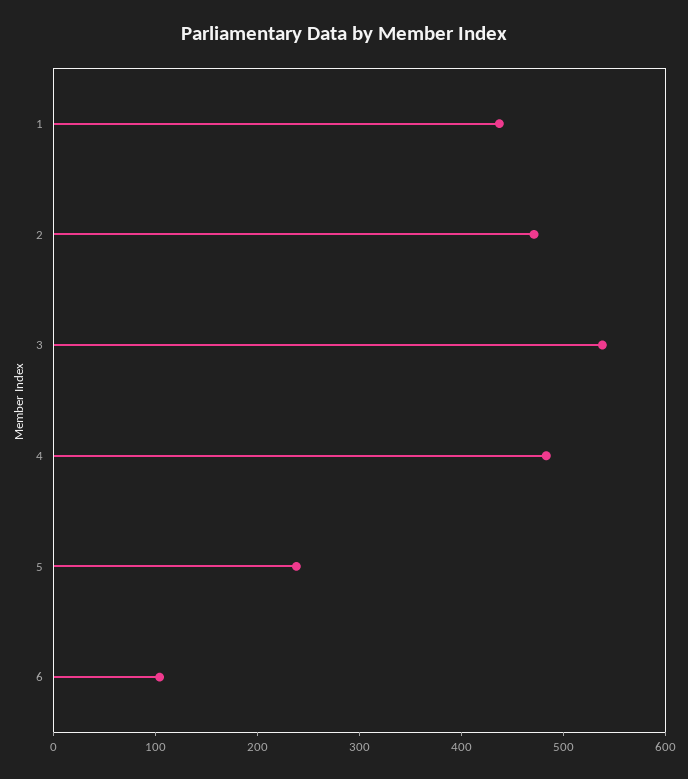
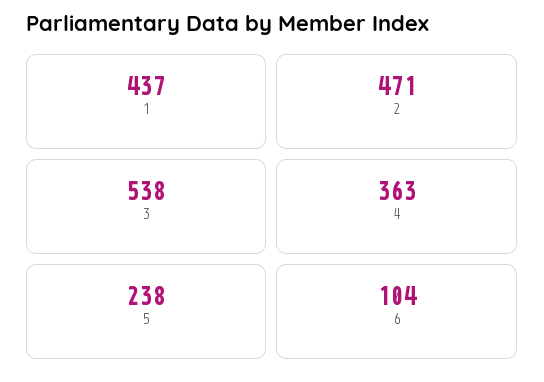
  {
    "1": 437,
    "2": 471,
    "3": 538,
-   "4": 480,
+   "4": 363,
    "5": 238,
    "6": 104
  }

